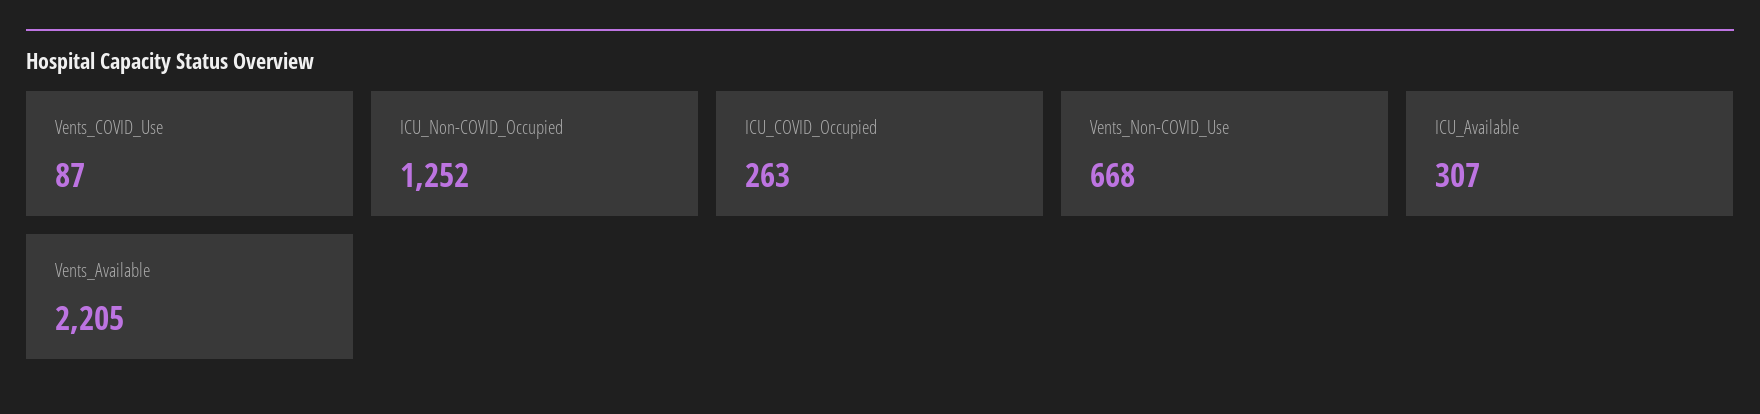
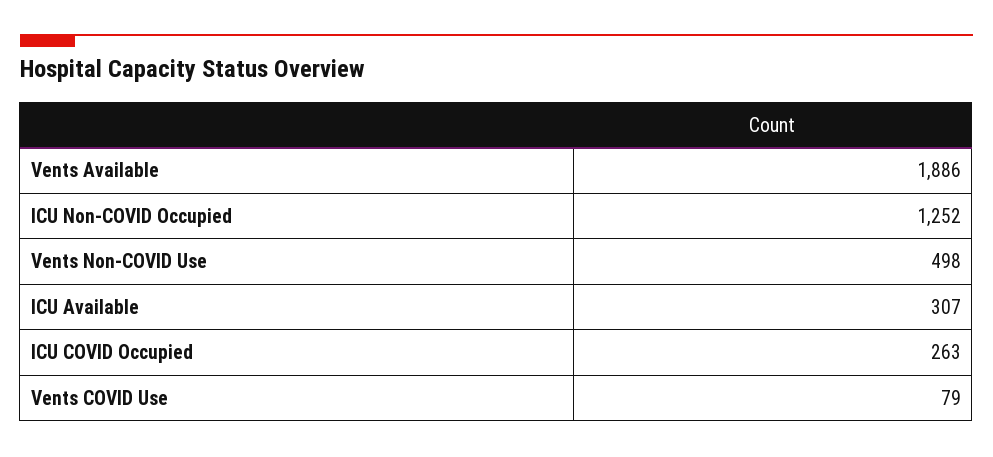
  {
-   "Vents_COVID_Use": 87,
+   "Vents_COVID_Use": 79,
    "ICU_Non-COVID_Occupied": 1252,
    "ICU_COVID_Occupied": 263,
-   "Vents_Non-COVID_Use": 668,
+   "Vents_Non-COVID_Use": 498,
    "ICU_Available": 307,
-   "Vents_Available": 2205
+   "Vents_Available": 1886
  }

